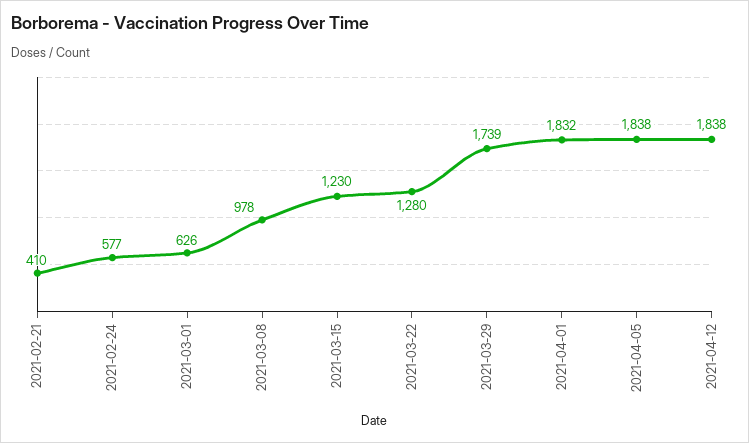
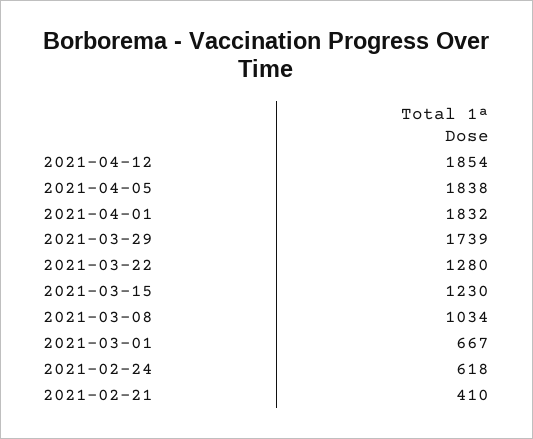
  {
    "2021-02-21": 410,
-   "2021-02-24": 577,
+   "2021-02-24": 618,
-   "2021-03-01": 626,
+   "2021-03-01": 667,
-   "2021-03-08": 978,
+   "2021-03-08": 1034,
    "2021-03-15": 1230,
    "2021-03-22": 1280,
    "2021-03-29": 1739,
    "2021-04-01": 1832,
    "2021-04-05": 1838,
-   "2021-04-12": 1838
+   "2021-04-12": 1854
  }

